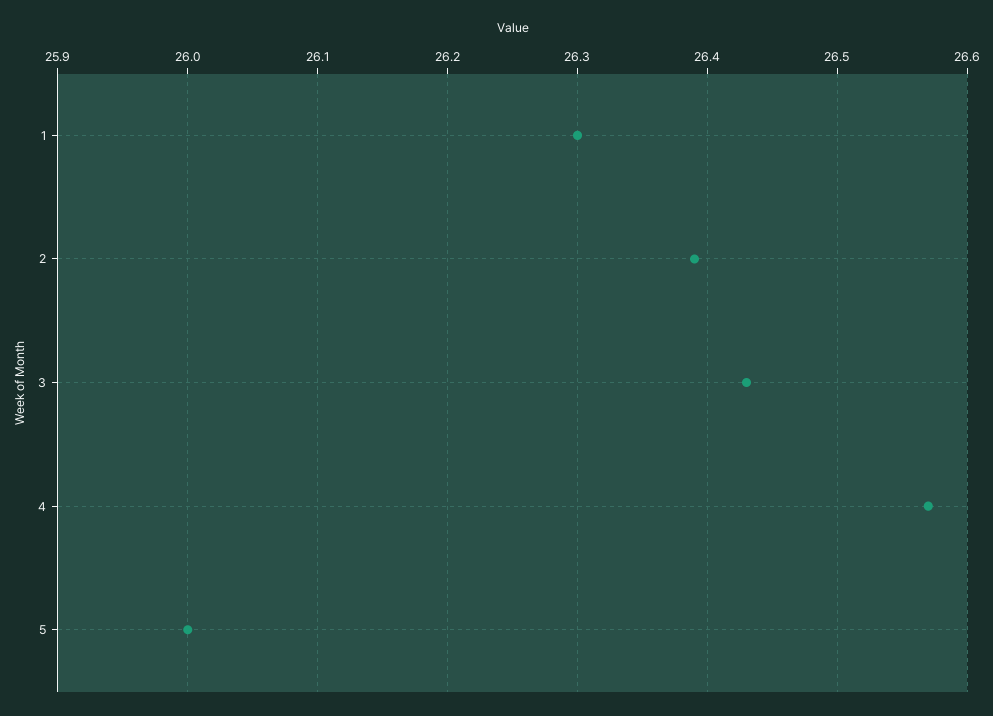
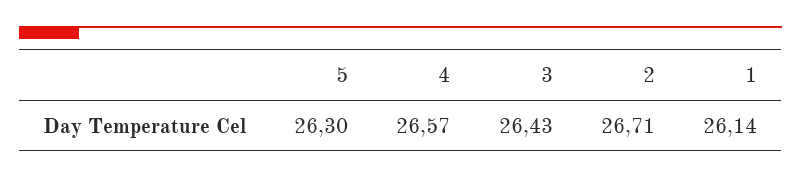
  {
-   "1": 26.3,
+   "1": 26.14,
-   "2": 26.39,
+   "2": 26.71,
    "3": 26.43,
    "4": 26.57,
-   "5": 26
+   "5": 26.3
  }

